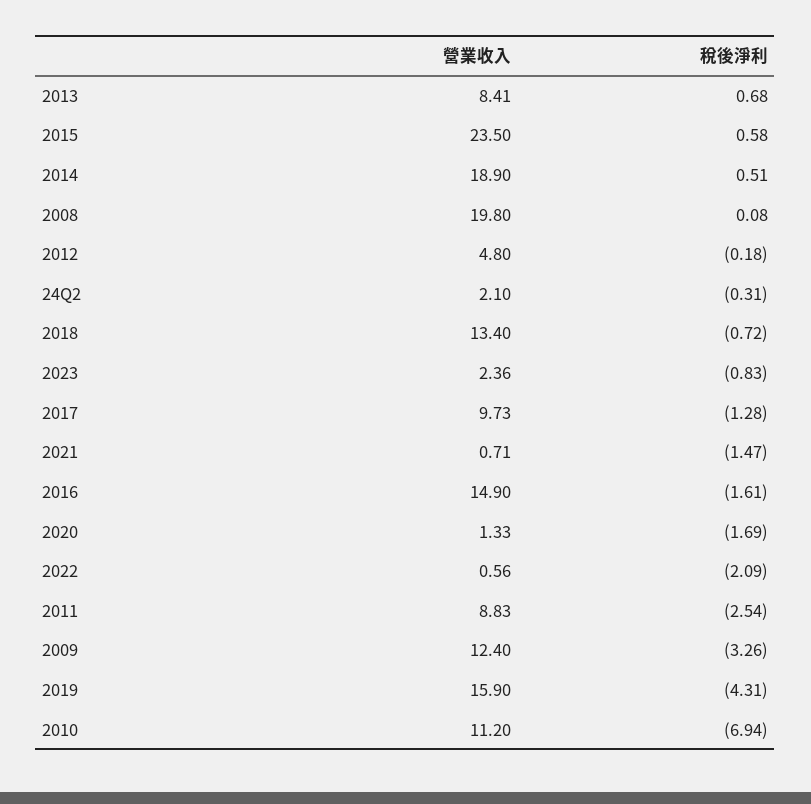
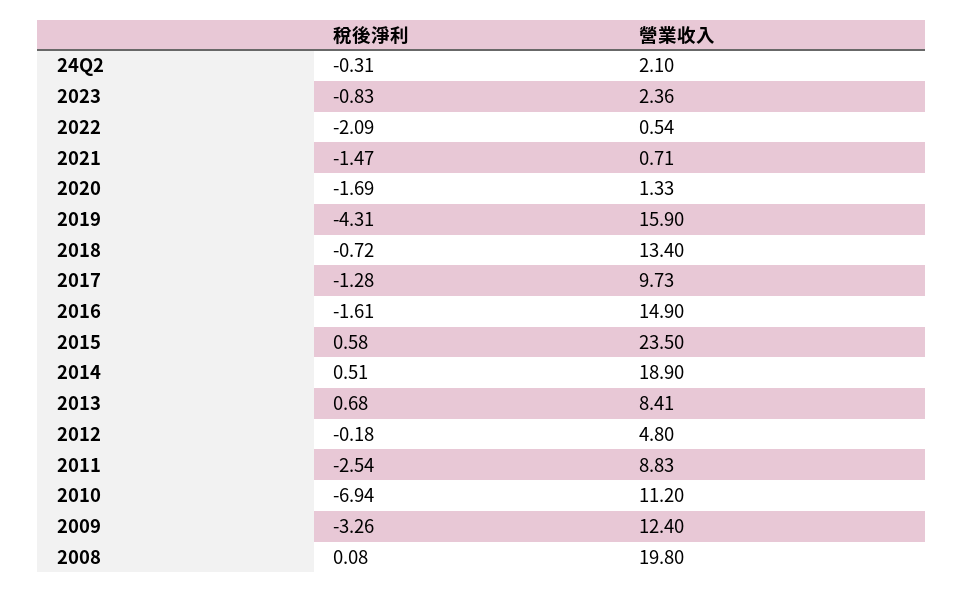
  {
    "營業收入": {
      "2013": 8.41,
      "2015": 23.5,
      "2014": 18.9,
      "2008": 19.8,
      "2012": 4.8,
      "24Q2": 2.1,
      "2018": 13.4,
      "2023": 2.36,
      "2017": 9.73,
      "2021": 0.71,
      "2016": 14.9,
      "2020": 1.33,
-     "2022": 0.56,
+     "2022": 0.54,
      "2011": 8.83,
      "2009": 12.4,
      "2019": 15.9,
      "2010": 11.2
    },
    "稅後淨利": {
      "2013": 0.68,
      "2015": 0.58,
      "2014": 0.51,
      "2008": 0.08,
      "2012": -0.18,
      "24Q2": -0.31,
      "2018": -0.72,
      "2023": -0.83,
      "2017": -1.28,
      "2021": -1.47,
      "2016": -1.61,
      "2020": -1.69,
      "2022": -2.09,
      "2011": -2.54,
      "2009": -3.26,
      "2019": -4.31,
      "2010": -6.94
    }
  }

